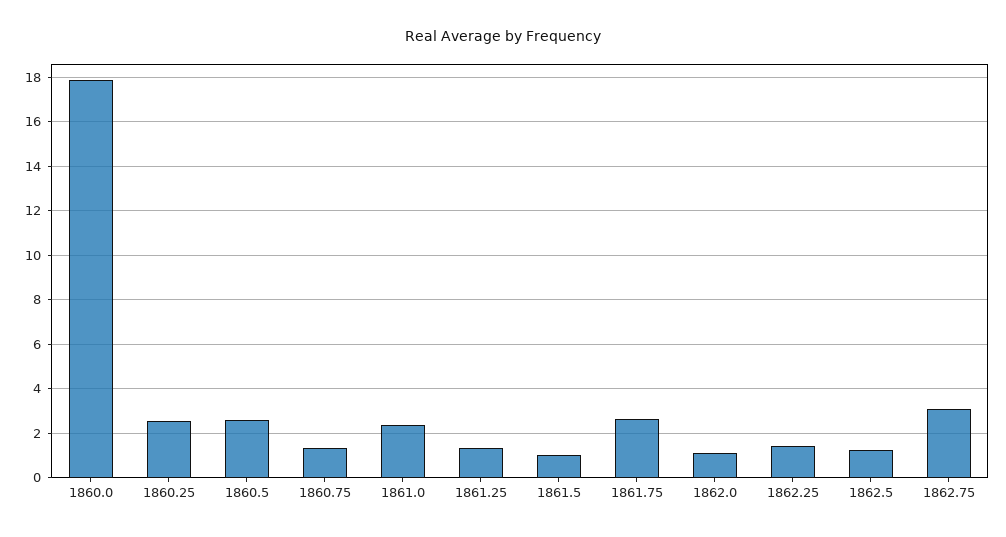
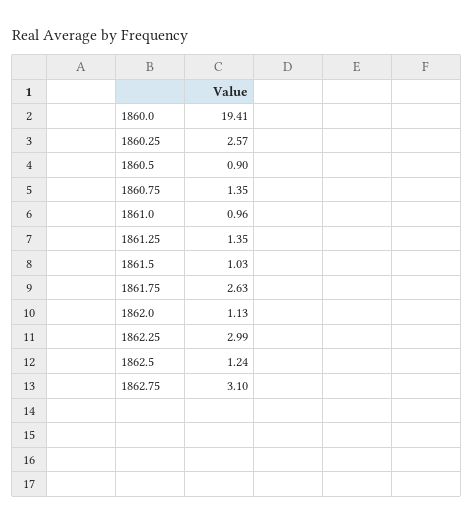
  {
-   "1860.0": 18,
+   "1860.0": 19.41,
    "1860.25": 2.57,
-   "1860.5": 2.5,
+   "1860.5": 0.9,
    "1860.75": 1.35,
-   "1861.0": 2.5,
+   "1861.0": 0.96,
    "1861.25": 1.35,
    "1861.5": 1.03,
    "1861.75": 2.63,
    "1862.0": 1.13,
-   "1862.25": 1.5,
+   "1862.25": 2.99,
    "1862.5": 1.24,
    "1862.75": 3.1
  }

